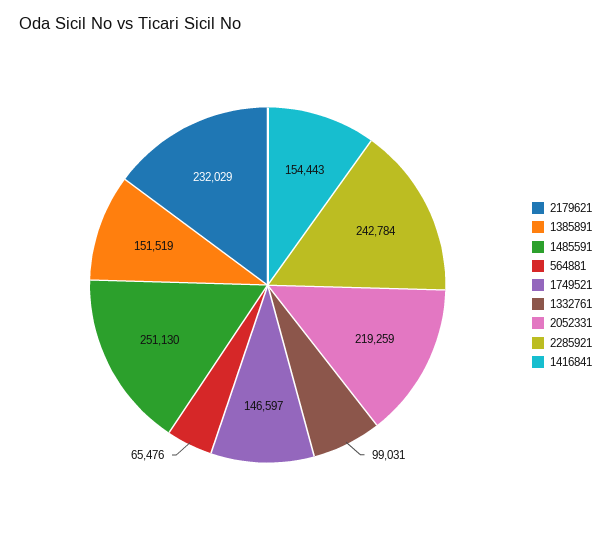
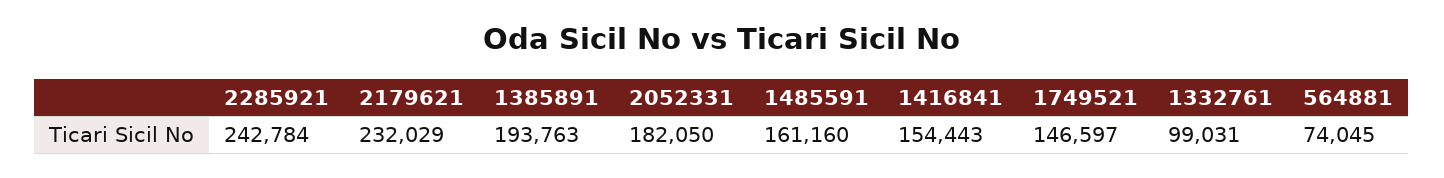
  {
    "2179621": 232029,
-   "1385891": 151519,
+   "1385891": 193763,
-   "1485591": 251130,
+   "1485591": 161160,
-   "564881": 65476,
+   "564881": 74045,
    "1749521": 146597,
    "1332761": 99031,
-   "2052331": 219259,
+   "2052331": 182050,
    "2285921": 242784,
    "1416841": 154443
  }

